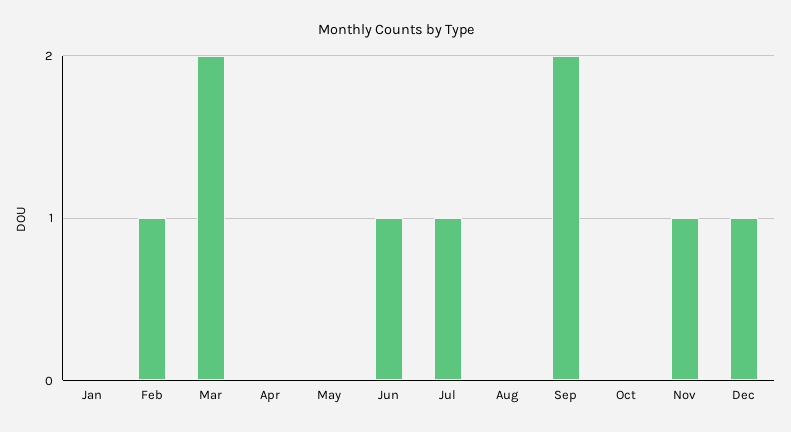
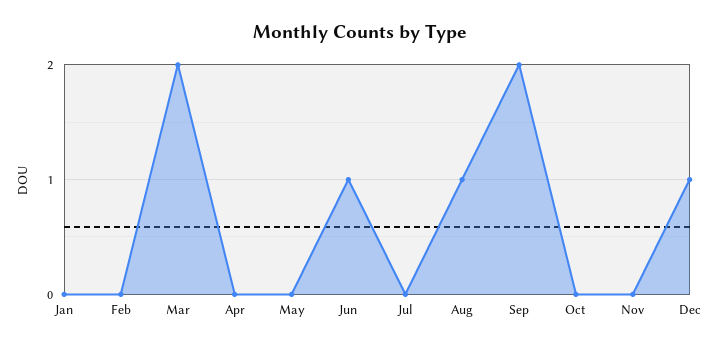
  {
    "Jan": 0,
-   "Feb": 1,
+   "Feb": 0,
    "Mar": 2,
    "Apr": 0,
    "May": 0,
    "Jun": 1,
-   "Jul": 1,
+   "Jul": 0,
-   "Aug": 0,
+   "Aug": 1,
    "Sep": 2,
    "Oct": 0,
-   "Nov": 1,
+   "Nov": 0,
    "Dec": 1
  }

